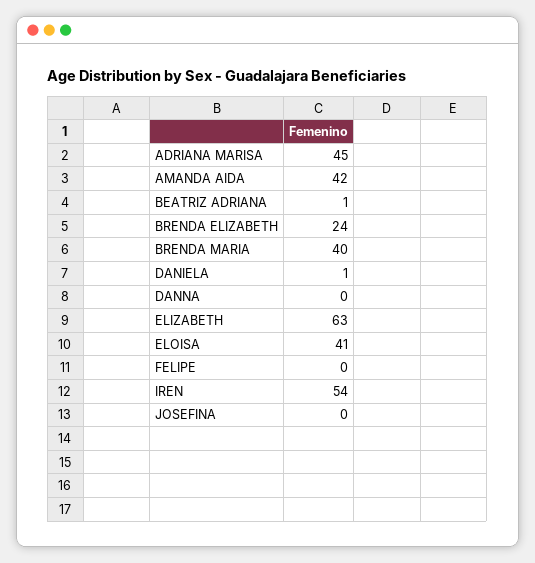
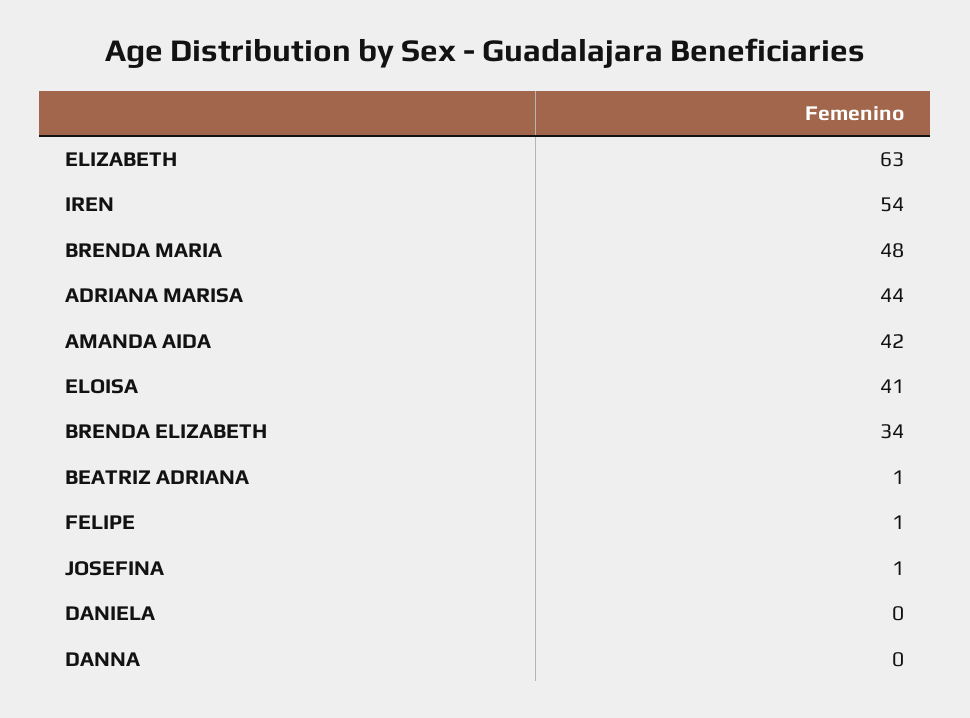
  {
-   "ADRIANA MARISA": 45,
+   "ADRIANA MARISA": 44,
    "AMANDA AIDA": 42,
    "BEATRIZ ADRIANA": 1,
-   "BRENDA ELIZABETH": 24,
+   "BRENDA ELIZABETH": 34,
-   "BRENDA MARIA": 40,
+   "BRENDA MARIA": 48,
-   "DANIELA": 1,
+   "DANIELA": 0,
    "DANNA": 0,
    "ELIZABETH": 63,
    "ELOISA": 41,
-   "FELIPE": 0,
+   "FELIPE": 1,
    "IREN": 54,
-   "JOSEFINA": 0
+   "JOSEFINA": 1
  }

